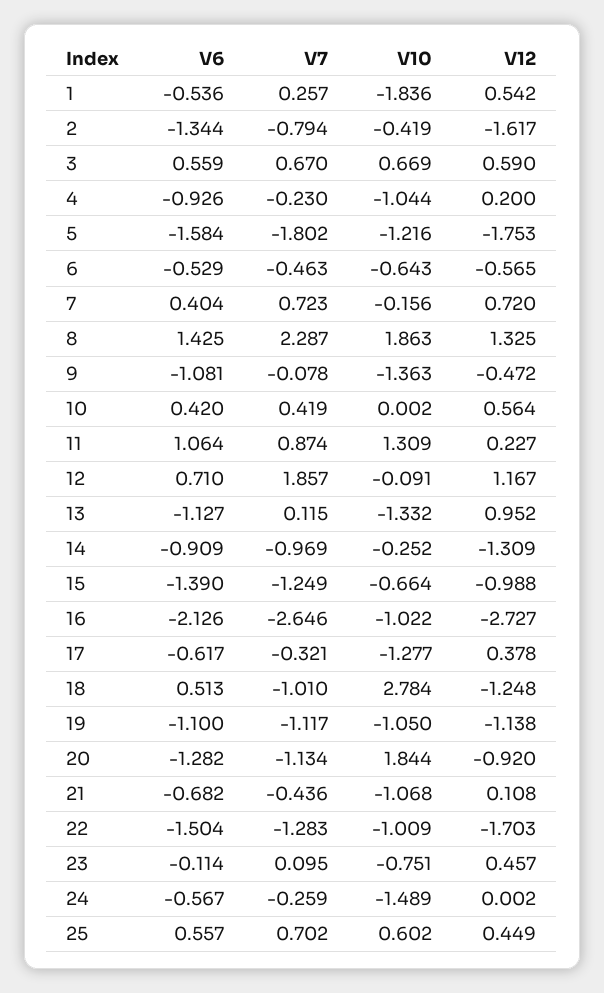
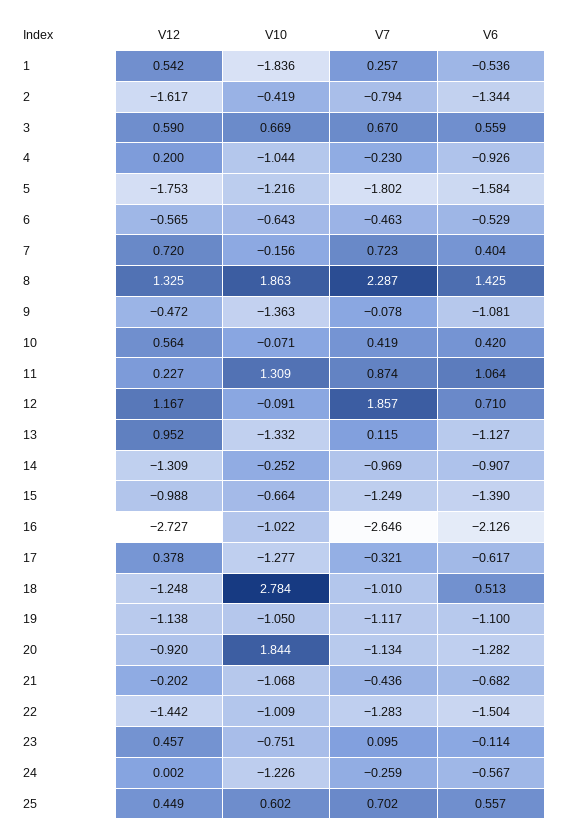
  {
    "V6": {
      "1": -0.536,
      "2": -1.344,
      "3": 0.559,
      "4": -0.926,
      "5": -1.584,
      "6": -0.529,
      "7": 0.404,
      "8": 1.425,
      "9": -1.081,
      "10": 0.42,
      "11": 1.064,
      "12": 0.71,
      "13": -1.127,
-     "14": -0.909,
+     "14": -0.907,
      "15": -1.39,
      "16": -2.126,
      "17": -0.617,
      "18": 0.513,
      "19": -1.1,
      "20": -1.282,
      "21": -0.682,
      "22": -1.504,
      "23": -0.114,
      "24": -0.567,
      "25": 0.557
    },
    "V7": {
      "1": 0.257,
      "2": -0.794,
      "3": 0.67,
      "4": -0.23,
      "5": -1.802,
      "6": -0.463,
      "7": 0.723,
      "8": 2.287,
      "9": -0.078,
      "10": 0.419,
      "11": 0.874,
      "12": 1.857,
      "13": 0.115,
      "14": -0.969,
      "15": -1.249,
      "16": -2.646,
      "17": -0.321,
      "18": -1.01,
      "19": -1.117,
      "20": -1.134,
      "21": -0.436,
      "22": -1.283,
      "23": 0.095,
      "24": -0.259,
      "25": 0.702
    },
    "V10": {
      "1": -1.836,
      "2": -0.419,
      "3": 0.669,
      "4": -1.044,
      "5": -1.216,
      "6": -0.643,
      "7": -0.156,
      "8": 1.863,
      "9": -1.363,
-     "10": 0.002,
+     "10": -0.071,
      "11": 1.309,
      "12": -0.091,
      "13": -1.332,
      "14": -0.252,
      "15": -0.664,
      "16": -1.022,
      "17": -1.277,
      "18": 2.784,
      "19": -1.05,
      "20": 1.844,
      "21": -1.068,
      "22": -1.009,
      "23": -0.751,
-     "24": -1.489,
+     "24": -1.226,
      "25": 0.602
    },
    "V12": {
      "1": 0.542,
      "2": -1.617,
      "3": 0.59,
      "4": 0.2,
      "5": -1.753,
      "6": -0.565,
      "7": 0.72,
      "8": 1.325,
      "9": -0.472,
      "10": 0.564,
      "11": 0.227,
      "12": 1.167,
      "13": 0.952,
      "14": -1.309,
      "15": -0.988,
      "16": -2.727,
      "17": 0.378,
      "18": -1.248,
      "19": -1.138,
      "20": -0.92,
-     "21": 0.108,
+     "21": -0.202,
-     "22": -1.703,
+     "22": -1.442,
      "23": 0.457,
      "24": 0.002,
      "25": 0.449
    }
  }

